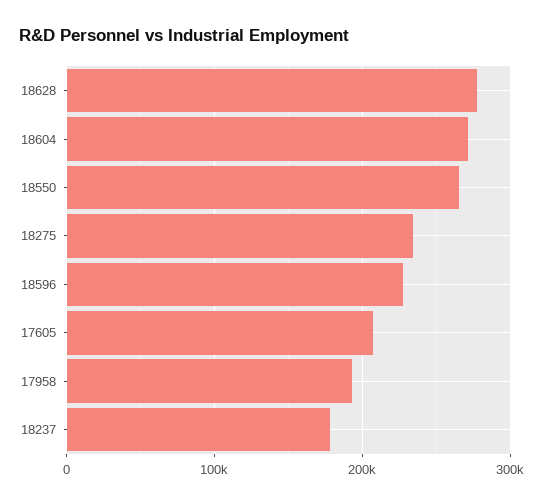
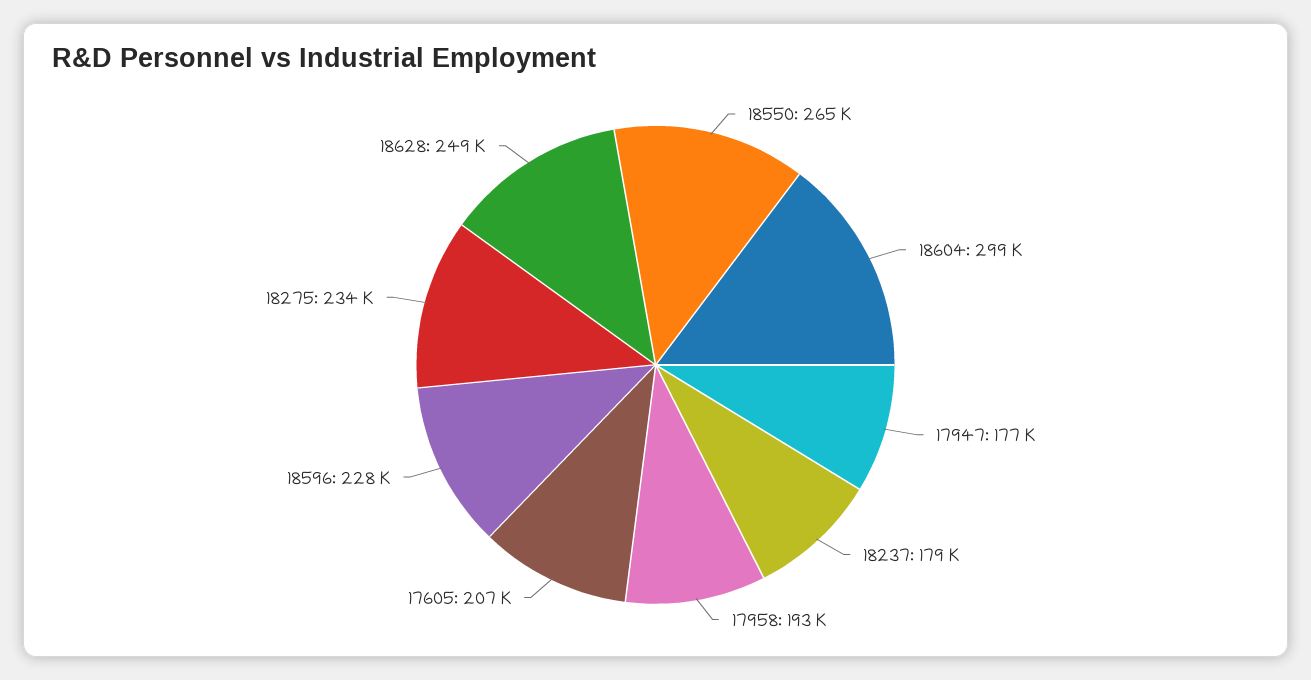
  {
-   "18628": 280000,
+   "18628": 249000,
-   "18604": 270000,
+   "18604": 299000,
    "18550": 265000,
    "18275": 234000,
    "18596": 228000,
    "17605": 207000,
    "17958": 193000,
-   "18237": 179000
+   "18237": 179000,
+   "17947": 177000
  }

